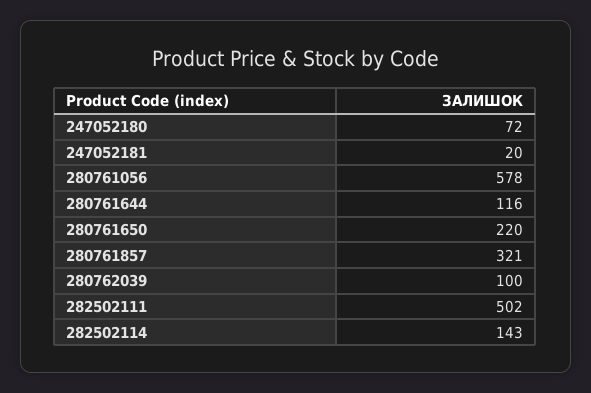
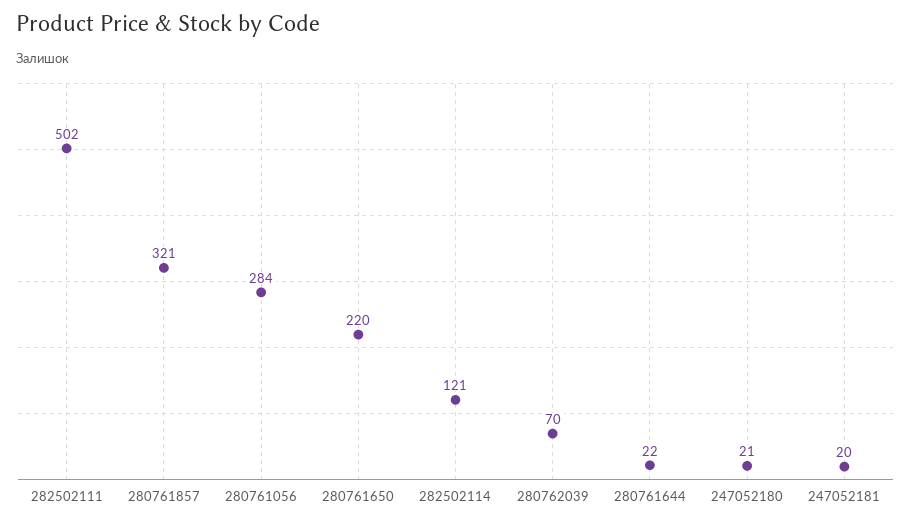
  {
-   "247052180": 72,
+   "247052180": 21,
    "247052181": 20,
-   "280761056": 578,
+   "280761056": 284,
-   "280761644": 116,
+   "280761644": 22,
    "280761650": 220,
    "280761857": 321,
-   "280762039": 100,
+   "280762039": 70,
    "282502111": 502,
-   "282502114": 143
+   "282502114": 121
  }

